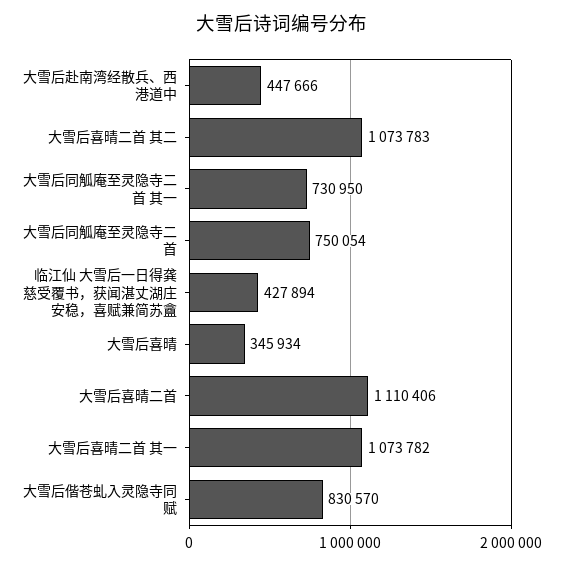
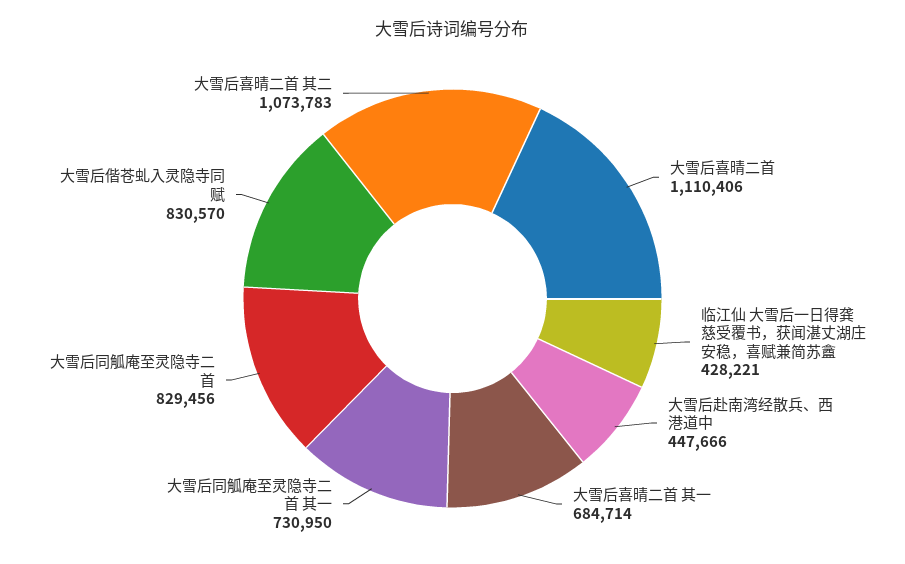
  {
    "大雪后赴南湾经散兵、西港道中": 447666,
    "大雪后喜晴二首 其二": 1073783,
    "大雪后同觚庵至灵隐寺二首 其一": 730950,
-   "大雪后同觚庵至灵隐寺二首": 750054,
+   "大雪后同觚庵至灵隐寺二首": 829456,
-   "临江仙 大雪后一日得龚慈受覆书，获闻湛丈湖庄安稳，喜赋兼简苏盦": 427894,
+   "临江仙 大雪后一日得龚慈受覆书，获闻湛丈湖庄安稳，喜赋兼简苏盦": 428221,
-   "大雪后喜晴": 345934,
    "大雪后喜晴二首": 1110406,
-   "大雪后喜晴二首 其一": 1073782,
+   "大雪后喜晴二首 其一": 684714,
    "大雪后偕苍虬入灵隐寺同赋": 830570
  }

